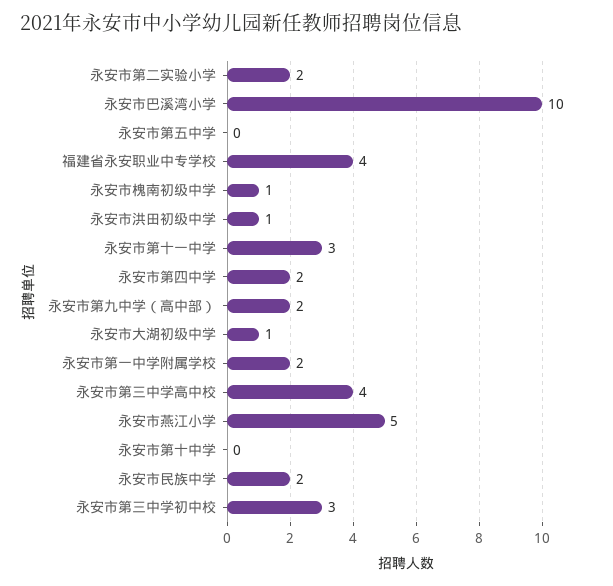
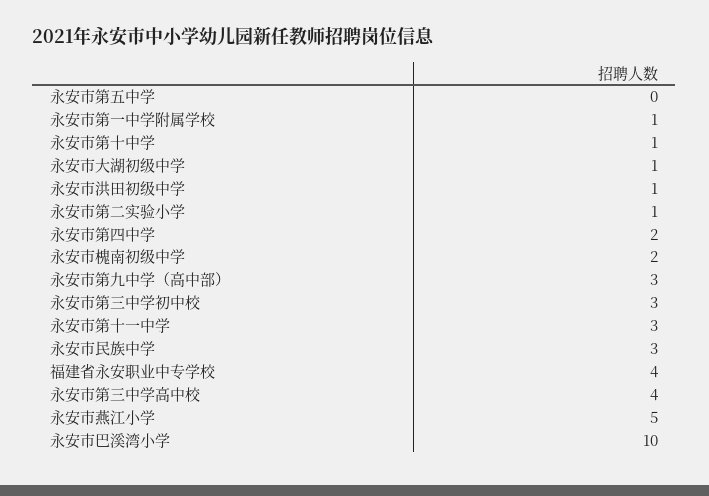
  {
-   "永安市第二实验小学": 2,
+   "永安市第二实验小学": 1,
    "永安市巴溪湾小学": 10,
    "永安市第五中学": 0,
    "福建省永安职业中专学校": 4,
-   "永安市槐南初级中学": 1,
+   "永安市槐南初级中学": 2,
    "永安市洪田初级中学": 1,
    "永安市第十一中学": 3,
    "永安市第四中学": 2,
-   "永安市第九中学（高中部）": 2,
+   "永安市第九中学（高中部）": 3,
    "永安市大湖初级中学": 1,
-   "永安市第一中学附属学校": 2,
+   "永安市第一中学附属学校": 1,
    "永安市第三中学高中校": 4,
    "永安市燕江小学": 5,
-   "永安市第十中学": 0,
+   "永安市第十中学": 1,
-   "永安市民族中学": 2,
+   "永安市民族中学": 3,
    "永安市第三中学初中校": 3
  }

